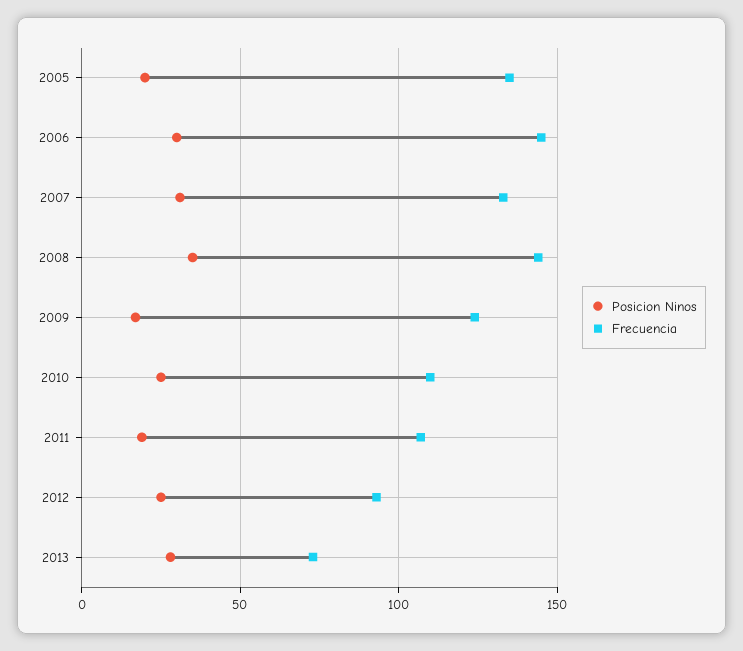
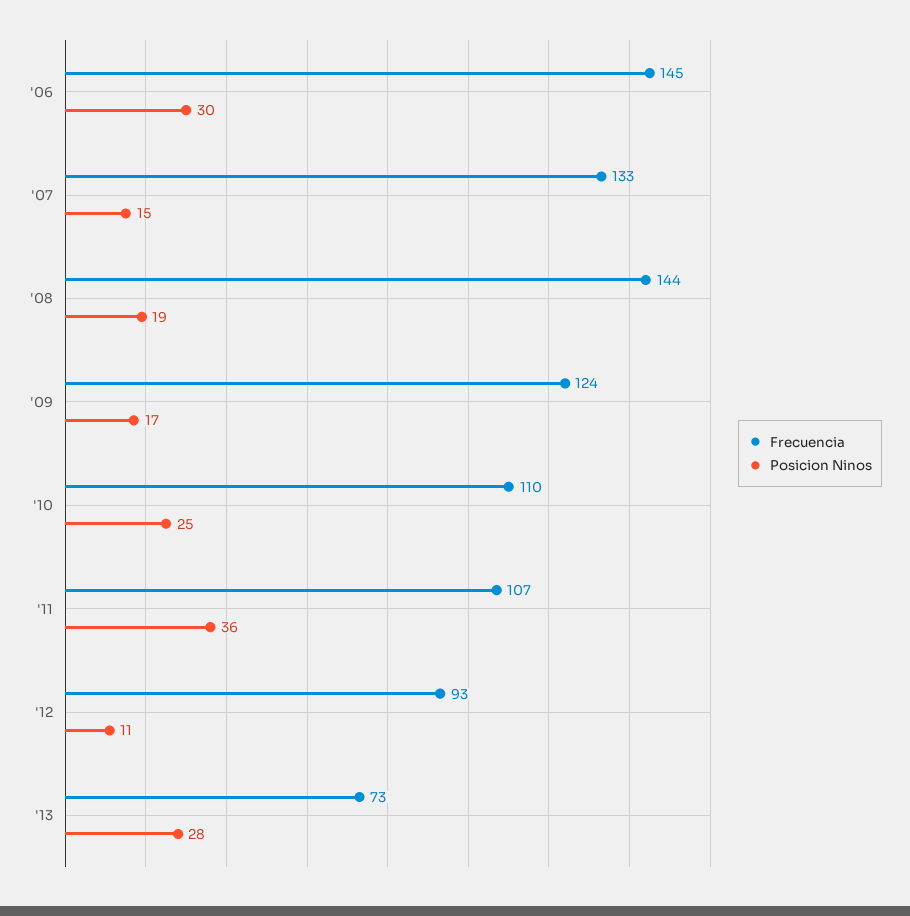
  {
    "Posicion Ninos": {
-     "2005": 20,
      "2006": 30,
-     "2007": 30,
+     "2007": 15,
-     "2008": 35,
+     "2008": 19,
      "2009": 17,
      "2010": 25,
-     "2011": 20,
+     "2011": 36,
-     "2012": 25,
+     "2012": 11,
      "2013": 28
    },
    "Frecuencia": {
-     "2005": 135,
      "2006": 145,
      "2007": 133,
      "2008": 144,
      "2009": 124,
      "2010": 110,
      "2011": 107,
      "2012": 93,
      "2013": 73
    }
  }

